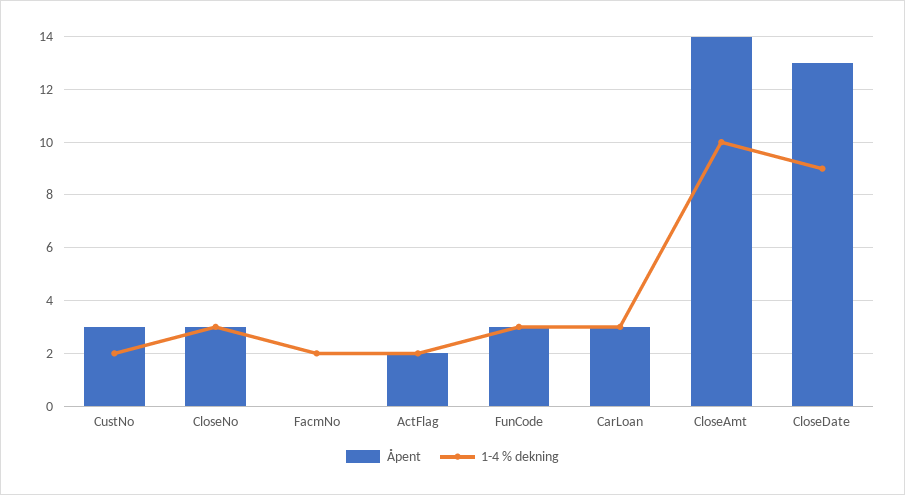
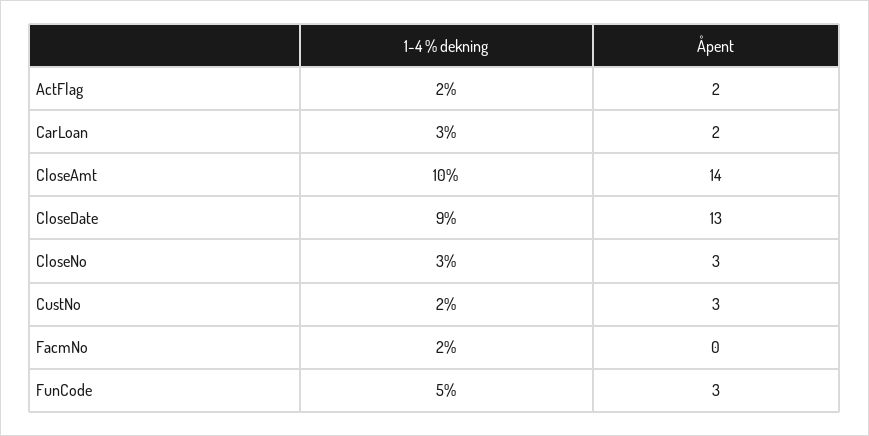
  {
    "Åpent": {
      "CustNo": 3,
      "CloseNo": 3,
      "FacmNo": 0,
      "ActFlag": 2,
      "FunCode": 3,
-     "CarLoan": 3,
+     "CarLoan": 2,
      "CloseAmt": 14,
      "CloseDate": 13
    },
    "1-4 % dekning": {
      "CustNo": 2,
      "CloseNo": 3,
      "FacmNo": 2,
      "ActFlag": 2,
-     "FunCode": 3,
+     "FunCode": 5,
      "CarLoan": 3,
      "CloseAmt": 10,
      "CloseDate": 9
    }
  }

